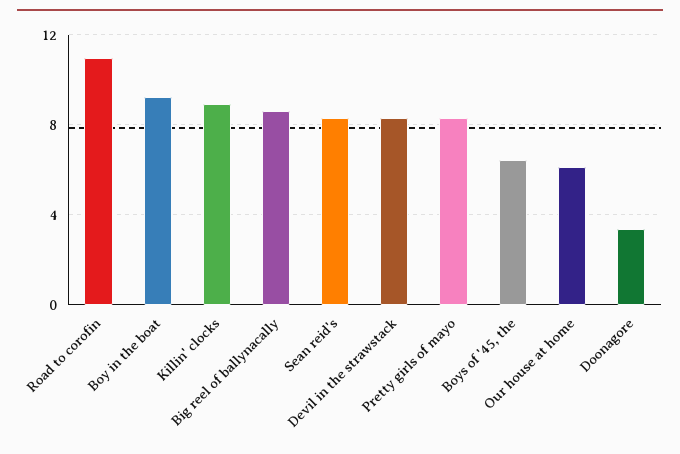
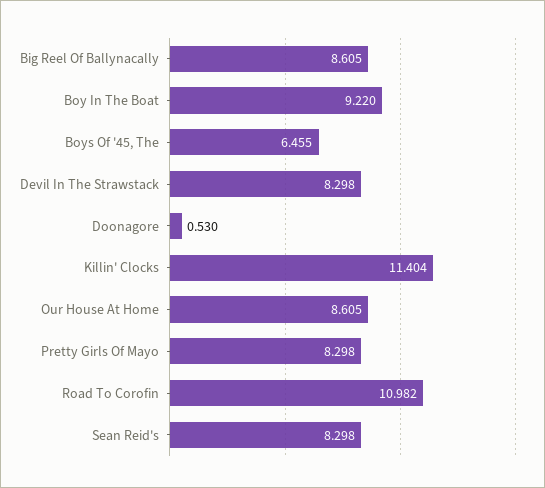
  {
    "Road to corofin": 10.982,
    "Boy in the boat": 9.22,
-   "Killin' clocks": 9,
+   "Killin' clocks": 11.404,
    "Big reel of ballynacally": 8.605,
    "Sean reid's": 8.298,
    "Devil in the strawstack": 8.298,
    "Pretty girls of mayo": 8.298,
    "Boys of '45, the": 6.455,
-   "Our house at home": 6,
+   "Our house at home": 8.605,
-   "Doonagore": 3.5
+   "Doonagore": 0.53
  }

